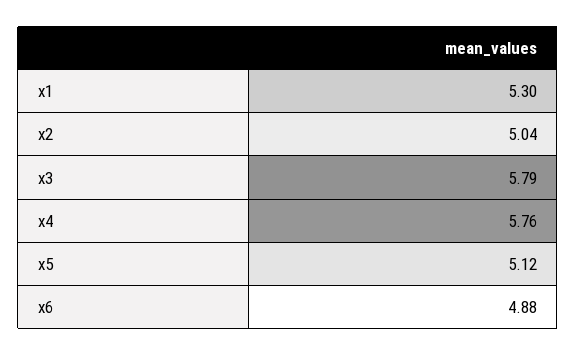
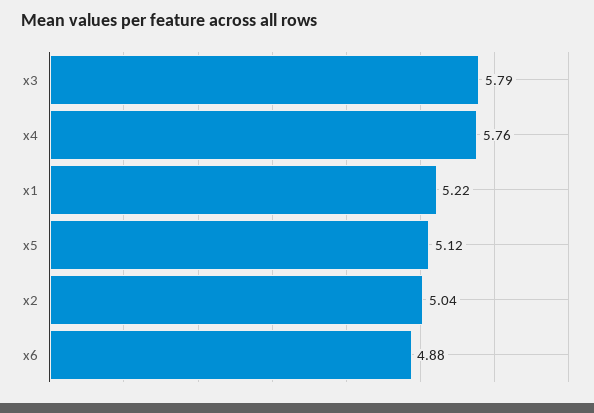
  {
-   "x1": 5.3,
+   "x1": 5.22,
    "x2": 5.04,
    "x3": 5.79,
    "x4": 5.76,
    "x5": 5.12,
    "x6": 4.88
  }

